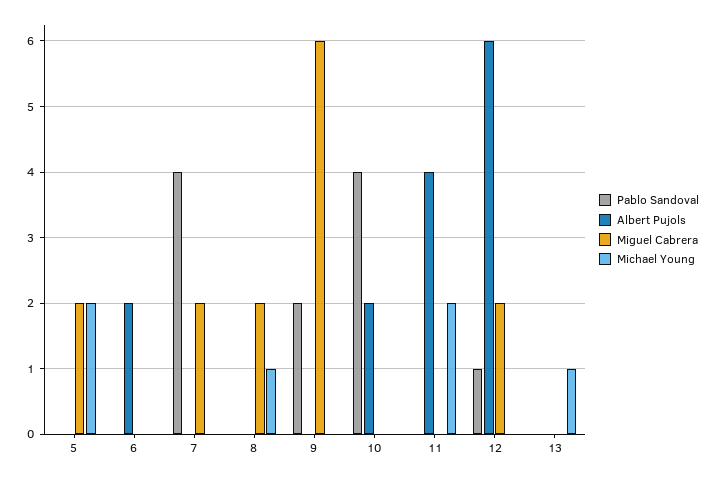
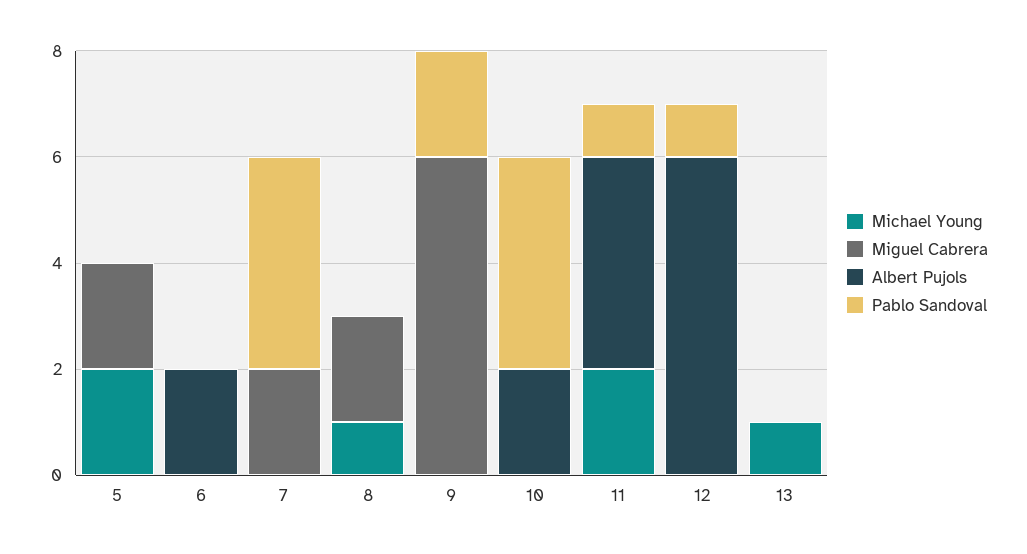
  {
    "Pablo Sandoval": {
      "5": 0,
      "6": 0,
      "7": 4,
      "8": 0,
      "9": 2,
      "10": 4,
-     "11": 0,
+     "11": 1,
      "12": 1,
      "13": 0
    },
    "Albert Pujols": {
      "5": 0,
      "6": 2,
      "7": 0,
      "8": 0,
      "9": 0,
      "10": 2,
      "11": 4,
      "12": 6,
      "13": 0
    },
    "Miguel Cabrera": {
      "5": 2,
      "6": 0,
      "7": 2,
      "8": 2,
      "9": 6,
      "10": 0,
      "11": 0,
-     "12": 2,
+     "12": 0,
      "13": 0
    },
    "Michael Young": {
      "5": 2,
      "6": 0,
      "7": 0,
      "8": 1,
      "9": 0,
      "10": 0,
      "11": 2,
      "12": 0,
      "13": 1
    }
  }

